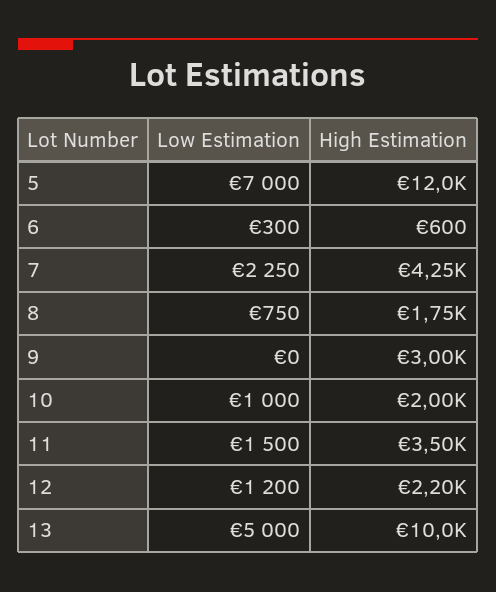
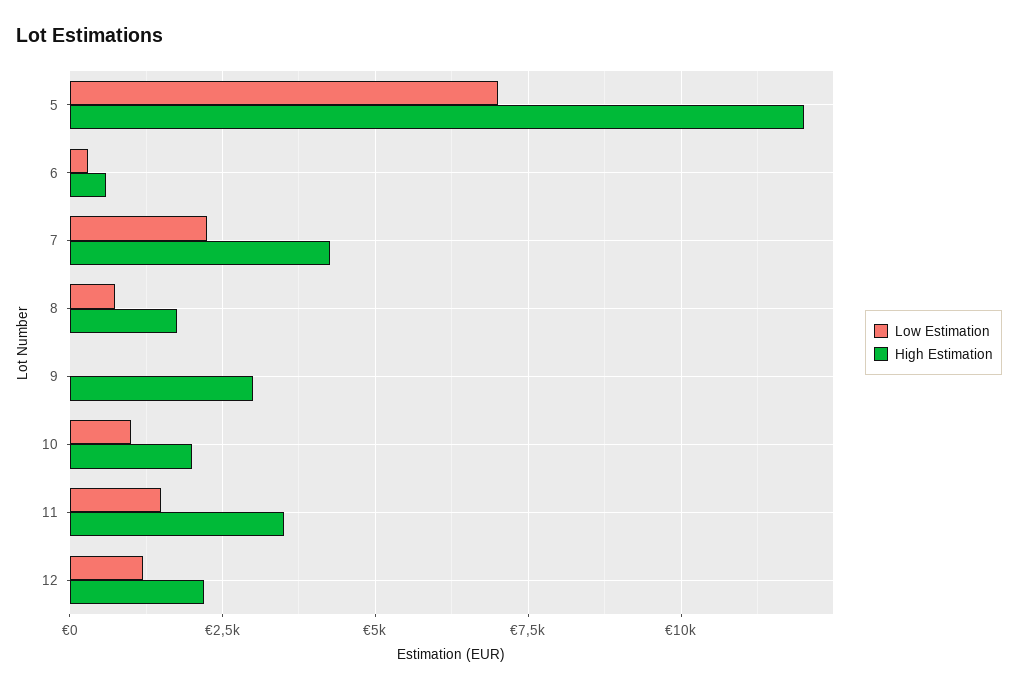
  {
    "Low Estimation": {
      "5": 7000,
      "6": 300,
      "7": 2250,
      "8": 750,
      "9": 0,
      "10": 1000,
      "11": 1500,
-     "12": 1200,
+     "12": 1200
-     "13": 5000
    },
    "High Estimation": {
      "5": 12000,
      "6": 600,
      "7": 4250,
      "8": 1750,
      "9": 3000,
      "10": 2000,
      "11": 3500,
-     "12": 2200,
+     "12": 2200
-     "13": 10000
    }
  }

